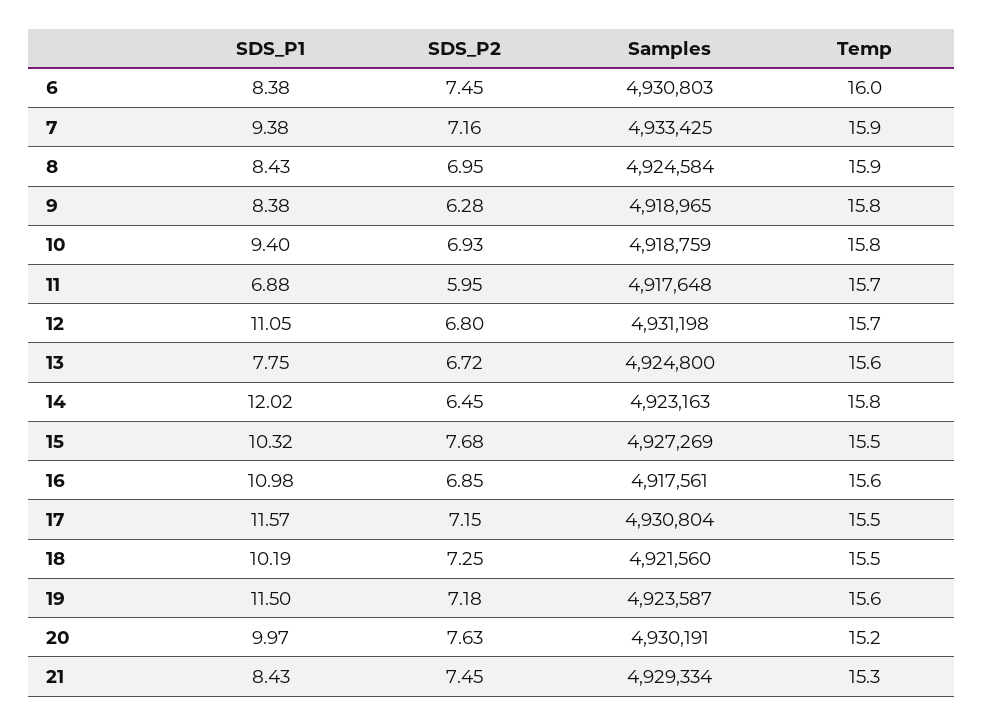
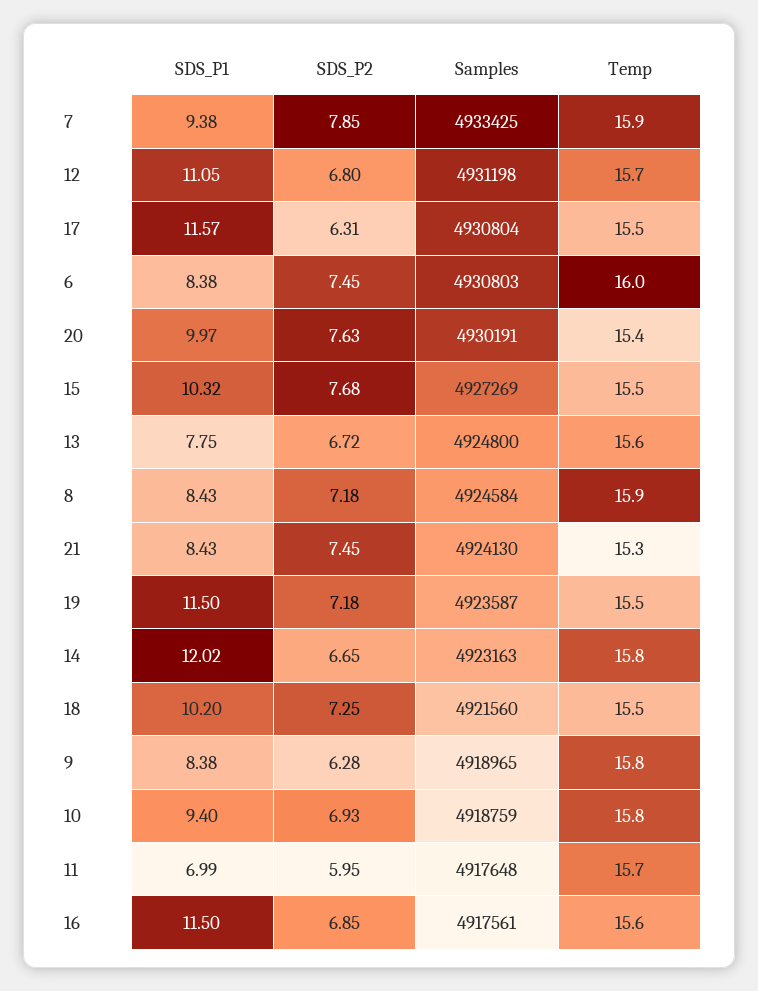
  {
    "SDS_P1": {
      "6": 8.38,
      "7": 9.38,
      "8": 8.43,
      "9": 8.38,
      "10": 9.4,
-     "11": 6.88,
+     "11": 6.99,
      "12": 11.05,
      "13": 7.75,
      "14": 12.02,
      "15": 10.32,
-     "16": 10.98,
+     "16": 11.5,
      "17": 11.57,
-     "18": 10.19,
+     "18": 10.2,
      "19": 11.5,
      "20": 9.97,
      "21": 8.43
    },
    "SDS_P2": {
      "6": 7.45,
-     "7": 7.16,
+     "7": 7.85,
-     "8": 6.95,
+     "8": 7.18,
      "9": 6.28,
      "10": 6.93,
      "11": 5.95,
      "12": 6.8,
      "13": 6.72,
-     "14": 6.45,
+     "14": 6.65,
      "15": 7.68,
      "16": 6.85,
-     "17": 7.15,
+     "17": 6.31,
      "18": 7.25,
      "19": 7.18,
      "20": 7.63,
      "21": 7.45
    },
    "Samples": {
      "6": 4930803,
      "7": 4933425,
      "8": 4924584,
      "9": 4918965,
      "10": 4918759,
      "11": 4917648,
      "12": 4931198,
      "13": 4924800,
      "14": 4923163,
      "15": 4927269,
      "16": 4917561,
      "17": 4930804,
      "18": 4921560,
      "19": 4923587,
      "20": 4930191,
-     "21": 4929334
+     "21": 4924130
    },
    "Temp": {
      "6": 16,
      "7": 15.9,
      "8": 15.9,
      "9": 15.8,
      "10": 15.8,
      "11": 15.7,
      "12": 15.7,
      "13": 15.6,
      "14": 15.8,
      "15": 15.5,
      "16": 15.6,
      "17": 15.5,
      "18": 15.5,
-     "19": 15.6,
+     "19": 15.5,
-     "20": 15.2,
+     "20": 15.4,
      "21": 15.3
    }
  }

